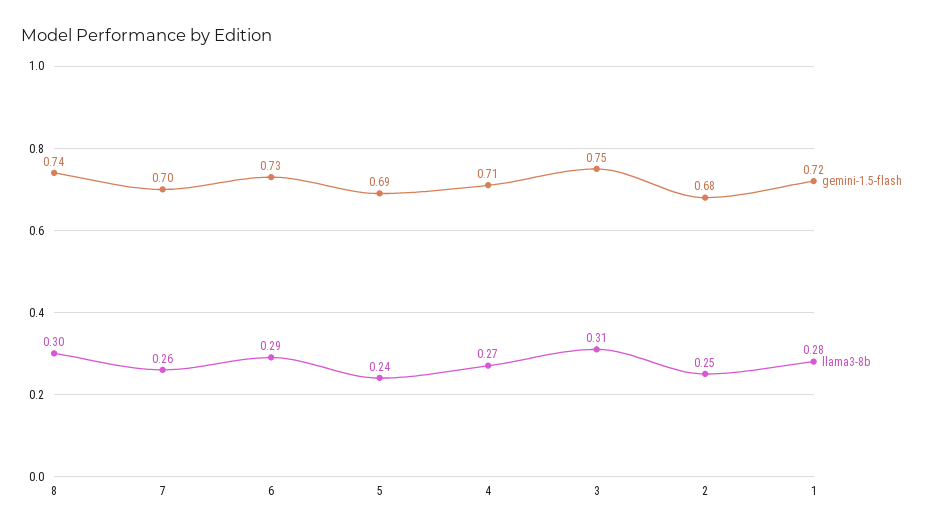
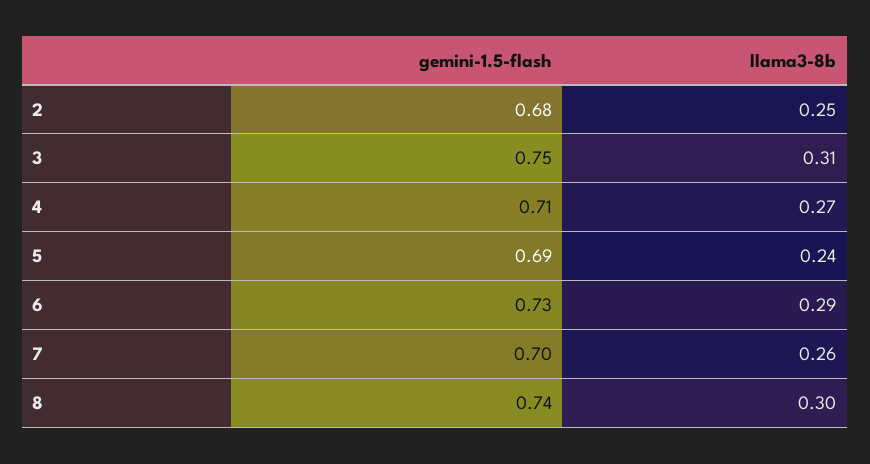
  {
    "gemini-1.5-flash": {
      "8": 0.74,
      "7": 0.7,
      "6": 0.73,
      "5": 0.69,
      "4": 0.71,
      "3": 0.75,
-     "2": 0.68,
+     "2": 0.68
-     "1": 0.72
    },
    "llama3-8b": {
      "8": 0.3,
      "7": 0.26,
      "6": 0.29,
      "5": 0.24,
      "4": 0.27,
      "3": 0.31,
-     "2": 0.25,
+     "2": 0.25
-     "1": 0.28
    }
  }

